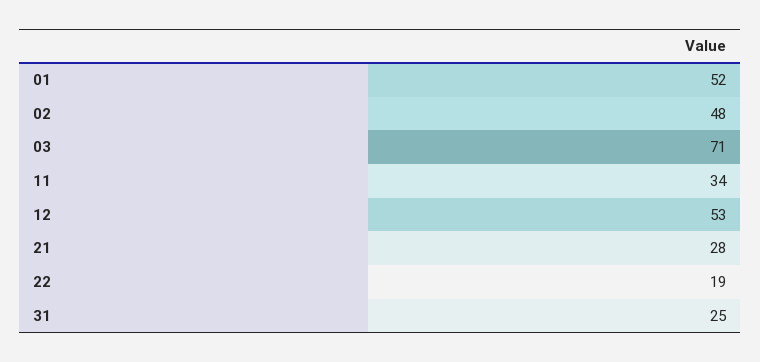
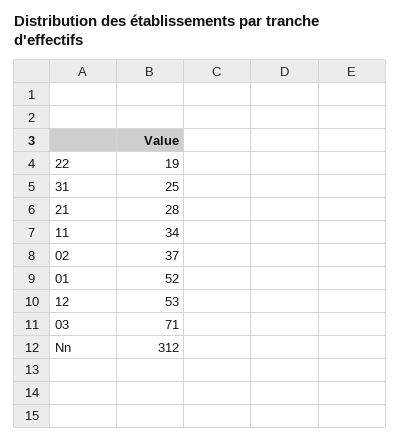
  {
    "01": 52,
-   "02": 48,
+   "02": 37,
    "03": 71,
    "11": 34,
    "12": 53,
    "21": 28,
    "22": 19,
-   "31": 25
+   "31": 25,
+   "Nn": 312
  }

